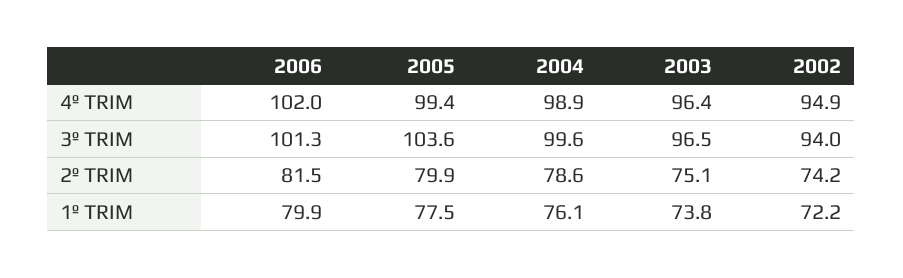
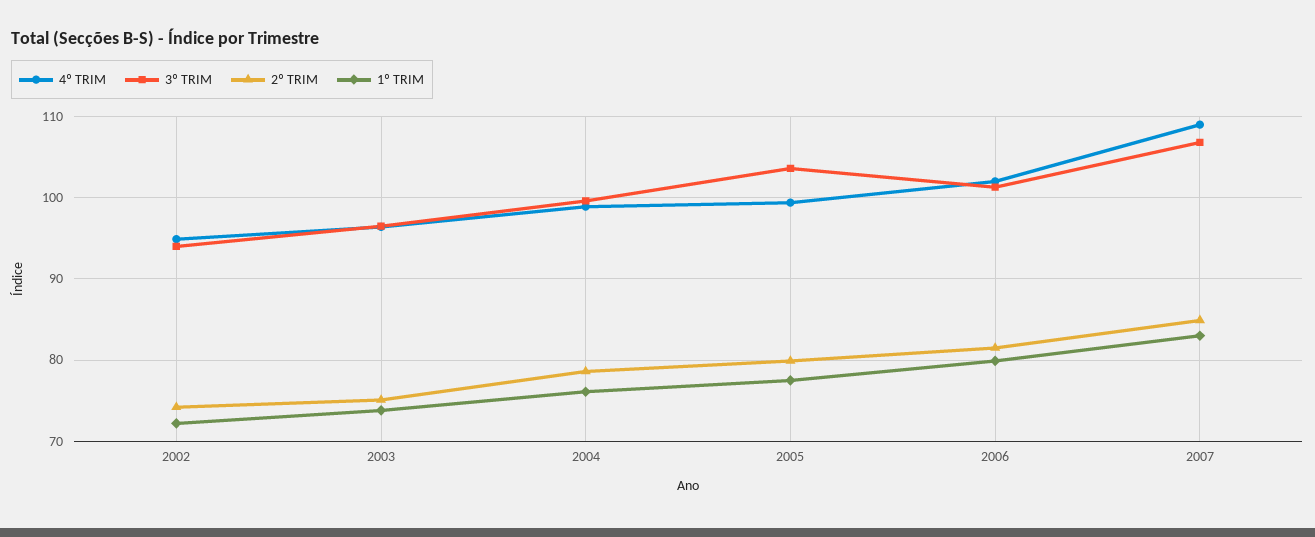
  {
    "4º TRIM": {
      "2006": 102,
      "2005": 99.4,
      "2004": 98.9,
      "2003": 96.4,
-     "2002": 94.9
+     "2002": 94.9,
+     "2007": 109
    },
    "3º TRIM": {
      "2006": 101.3,
      "2005": 103.6,
      "2004": 99.6,
      "2003": 96.5,
-     "2002": 94
+     "2002": 94,
+     "2007": 107
    },
    "2º TRIM": {
      "2006": 81.5,
      "2005": 79.9,
      "2004": 78.6,
      "2003": 75.1,
-     "2002": 74.2
+     "2002": 74.2,
+     "2007": 85
    },
    "1º TRIM": {
      "2006": 79.9,
      "2005": 77.5,
      "2004": 76.1,
      "2003": 73.8,
-     "2002": 72.2
+     "2002": 72.2,
+     "2007": 83
    }
  }

